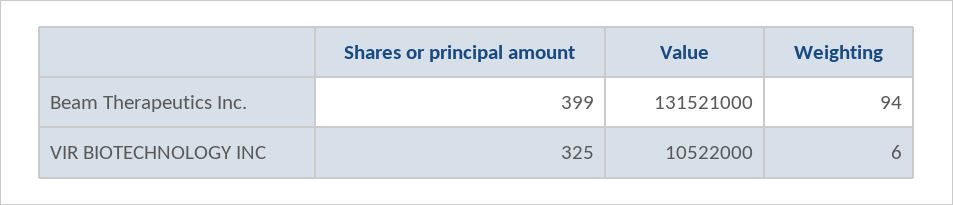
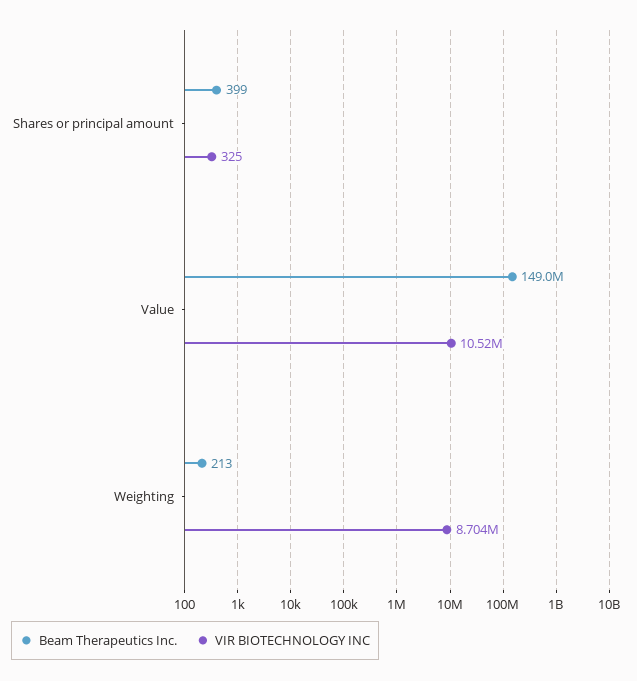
  {
    "Beam Therapeutics Inc.": {
      "Shares or principal amount": 399,
-     "Value": 131521000,
+     "Value": 149000000,
-     "Weighting": 94
+     "Weighting": 213
    },
    "VIR BIOTECHNOLOGY INC": {
      "Shares or principal amount": 325,
      "Value": 10522000,
-     "Weighting": 6
+     "Weighting": 8704000
    }
  }

